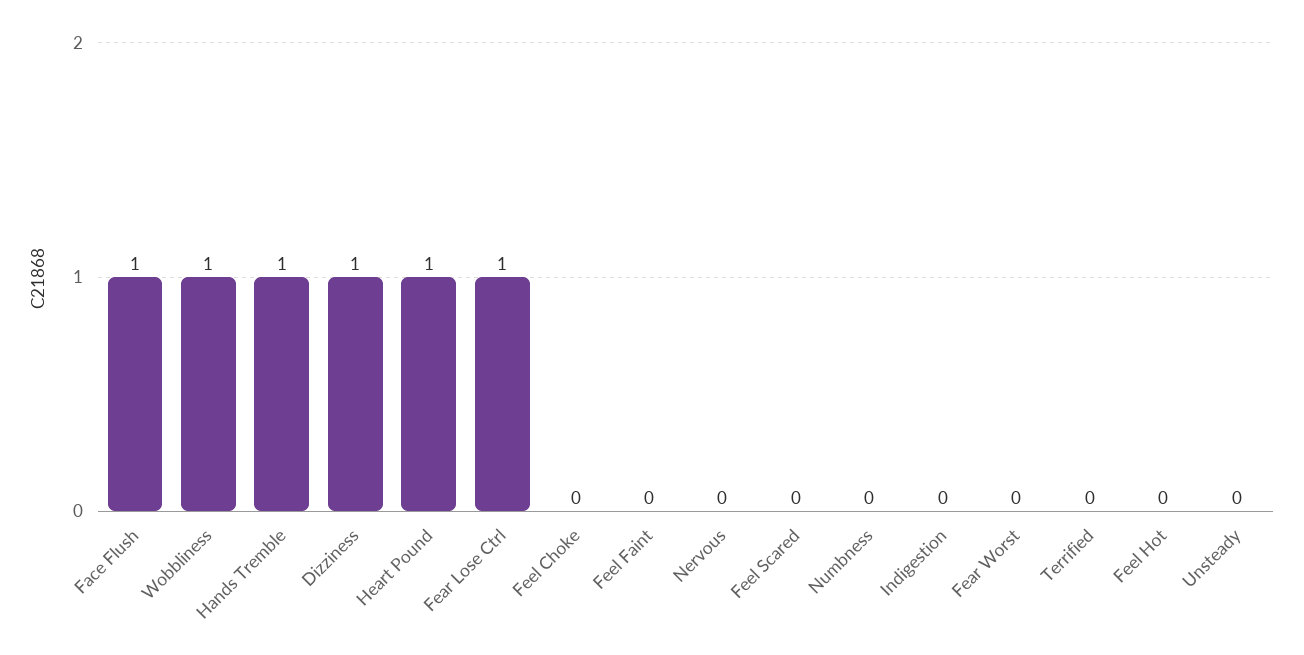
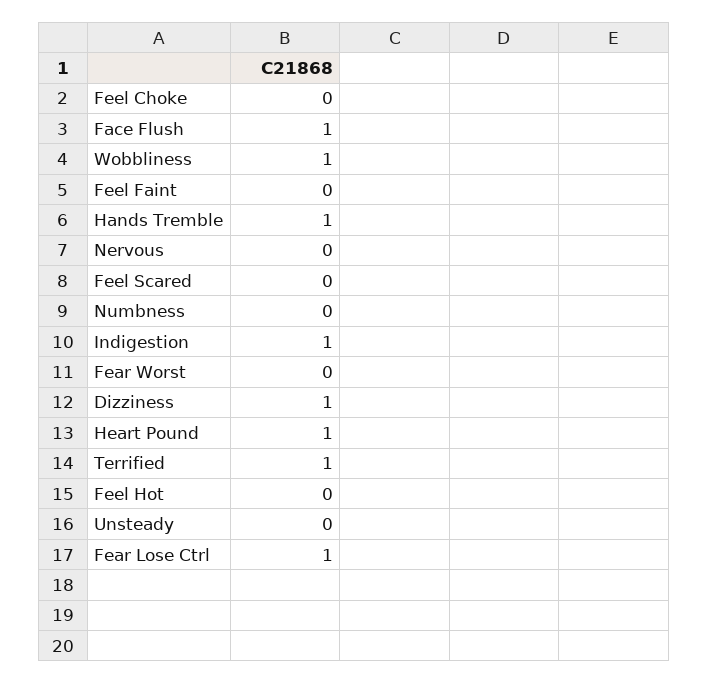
  {
    "Face Flush": 1,
    "Wobbliness": 1,
    "Hands Tremble": 1,
    "Dizziness": 1,
    "Heart Pound": 1,
    "Fear Lose Ctrl": 1,
    "Feel Choke": 0,
    "Feel Faint": 0,
    "Nervous": 0,
    "Feel Scared": 0,
    "Numbness": 0,
-   "Indigestion": 0,
+   "Indigestion": 1,
    "Fear Worst": 0,
-   "Terrified": 0,
+   "Terrified": 1,
    "Feel Hot": 0,
    "Unsteady": 0
  }

